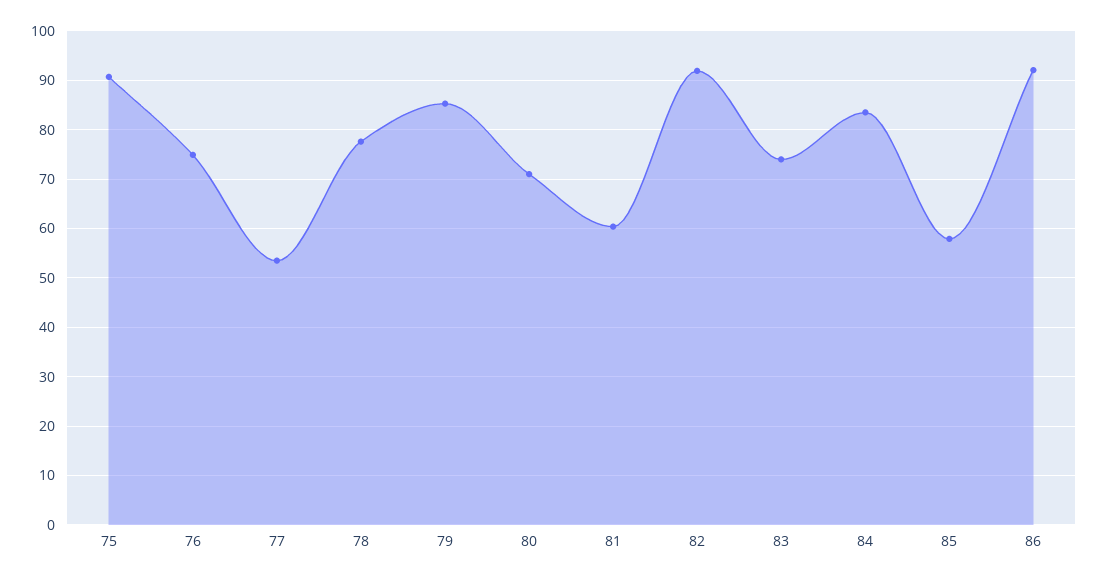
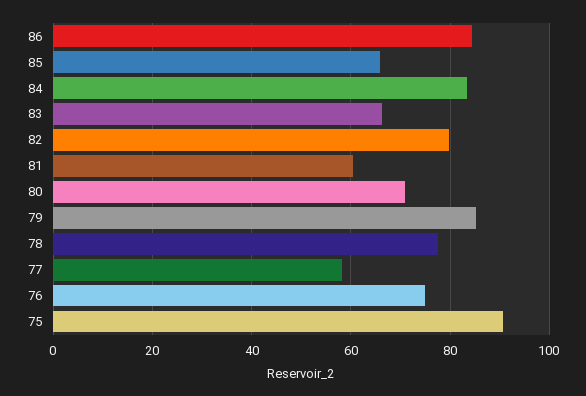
  {
    "75": 90,
    "76": 74,
-   "77": 54,
+   "77": 58,
    "78": 78,
    "79": 86,
    "80": 72,
    "81": 60,
-   "82": 92,
+   "82": 80,
-   "83": 74,
+   "83": 66,
    "84": 84,
-   "85": 58,
+   "85": 66,
-   "86": 92
+   "86": 84
  }

